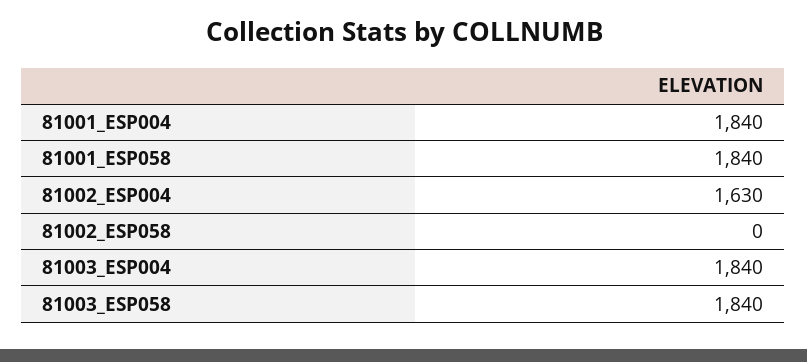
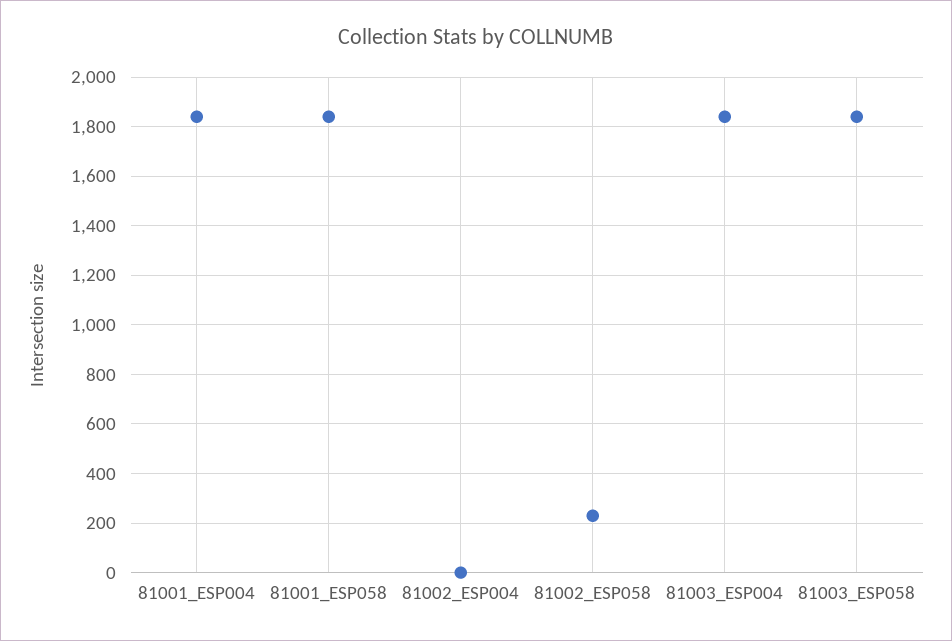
  {
    "81001_ESP004": 1840,
    "81001_ESP058": 1840,
-   "81002_ESP004": 1630,
+   "81002_ESP004": 0,
-   "81002_ESP058": 0,
+   "81002_ESP058": 225,
    "81003_ESP004": 1840,
    "81003_ESP058": 1840
  }

